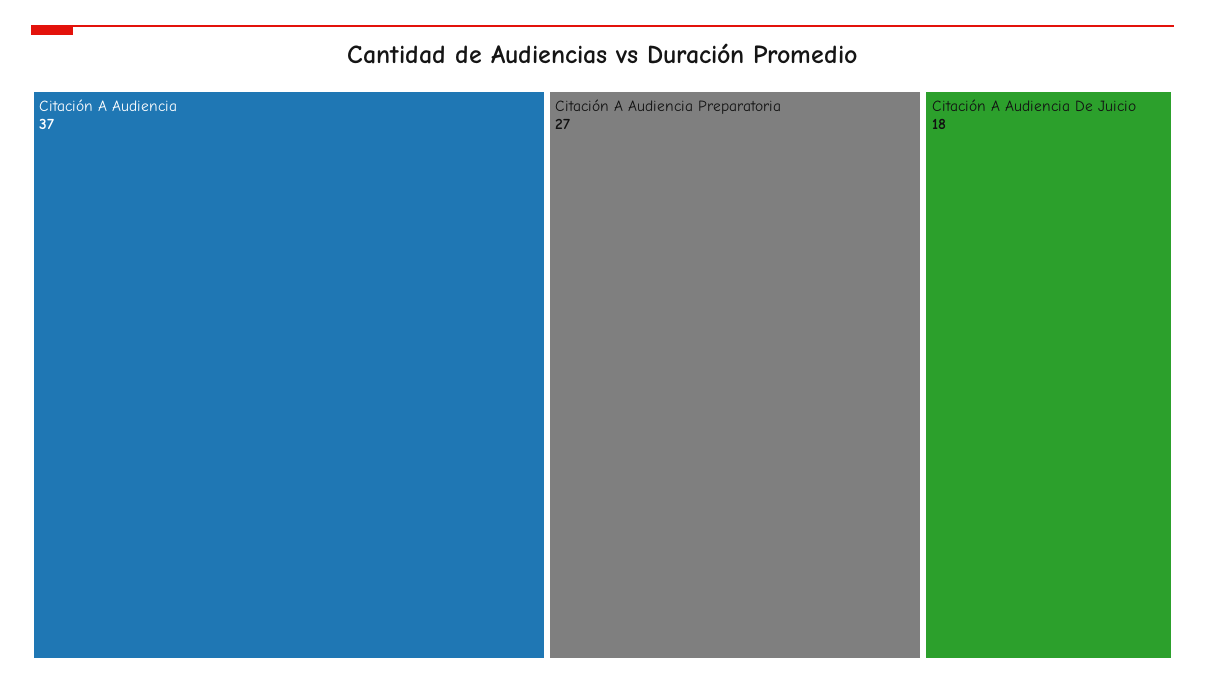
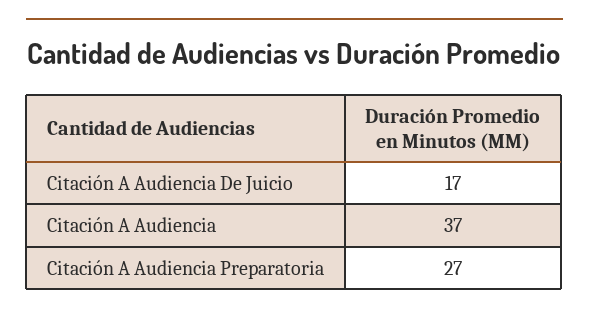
  {
    "Citación A Audiencia": 37,
    "Citación A Audiencia Preparatoria": 27,
-   "Citación A Audiencia De Juicio": 18
+   "Citación A Audiencia De Juicio": 17
  }

